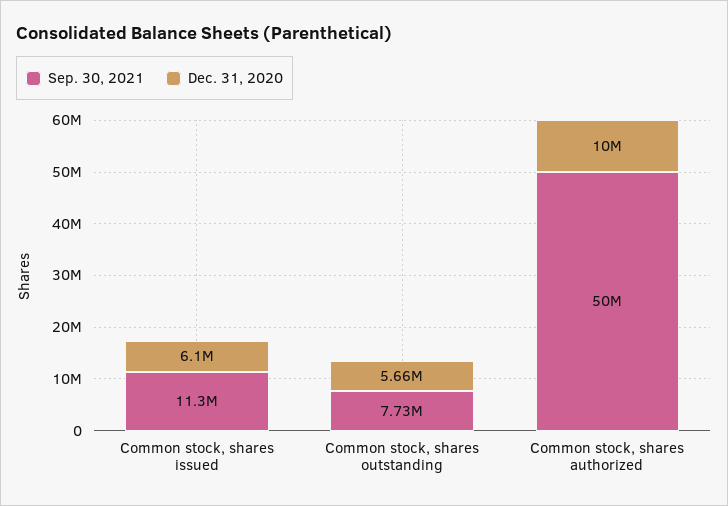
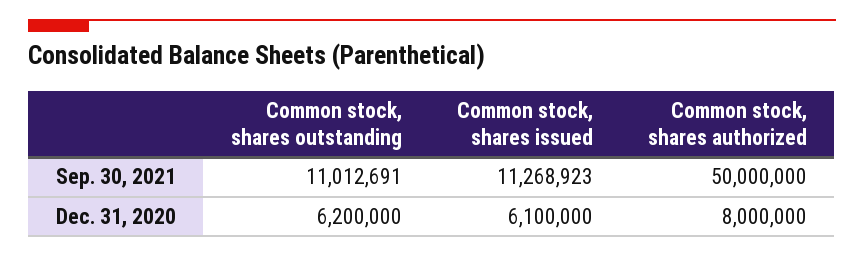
  {
    "Sep. 30, 2021": {
      "Common stock, shares issued": 11268923,
-     "Common stock, shares outstanding": 7730000,
+     "Common stock, shares outstanding": 11012691,
      "Common stock, shares authorized": 50000000
    },
    "Dec. 31, 2020": {
      "Common stock, shares issued": 6100000,
-     "Common stock, shares outstanding": 5660000,
+     "Common stock, shares outstanding": 6200000,
-     "Common stock, shares authorized": 10000000
+     "Common stock, shares authorized": 8000000
    }
  }

